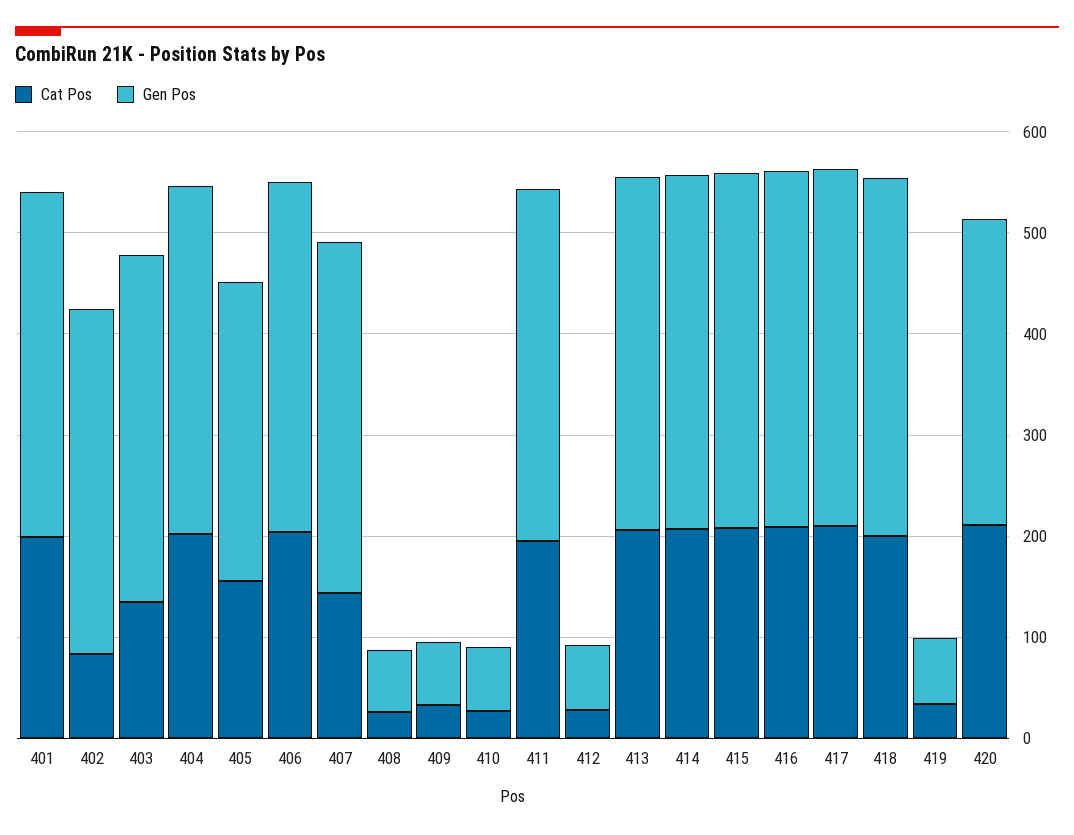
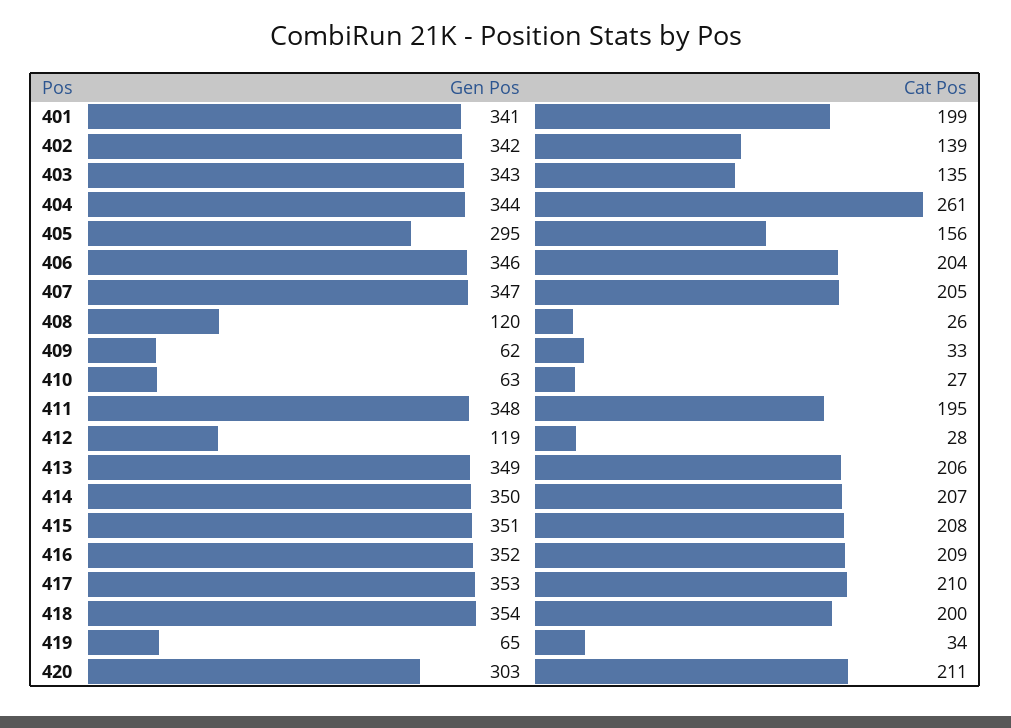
  {
    "Cat Pos": {
      "401": 199,
-     "402": 80,
+     "402": 139,
      "403": 135,
-     "404": 200,
+     "404": 261,
      "405": 156,
      "406": 204,
-     "407": 140,
+     "407": 205,
      "408": 26,
      "409": 33,
      "410": 27,
      "411": 195,
      "412": 28,
      "413": 206,
      "414": 207,
      "415": 208,
      "416": 209,
      "417": 210,
      "418": 200,
      "419": 34,
      "420": 211
    },
    "Gen Pos": {
      "401": 341,
      "402": 342,
      "403": 343,
      "404": 344,
      "405": 295,
      "406": 346,
      "407": 347,
-     "408": 60,
+     "408": 120,
      "409": 62,
      "410": 63,
      "411": 348,
-     "412": 60,
+     "412": 119,
      "413": 349,
      "414": 350,
      "415": 351,
      "416": 352,
      "417": 353,
      "418": 354,
      "419": 65,
      "420": 303
    }
  }

